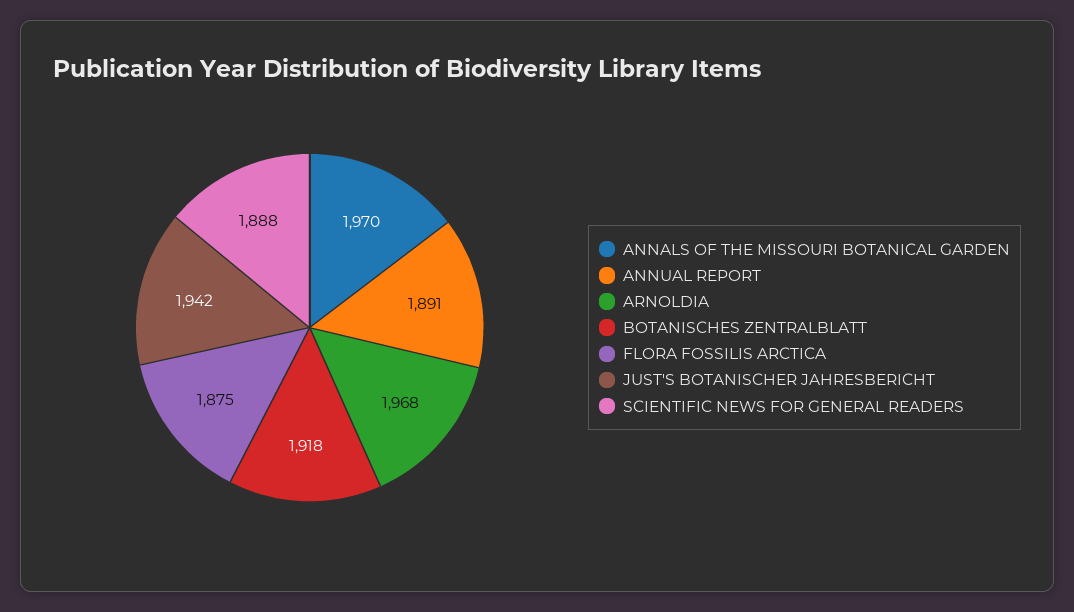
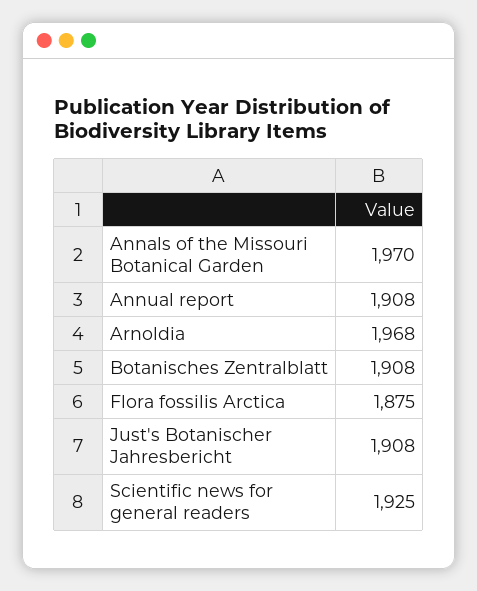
  {
    "ANNALS OF THE MISSOURI BOTANICAL GARDEN": 1970,
-   "ANNUAL REPORT": 1891,
+   "ANNUAL REPORT": 1908,
    "ARNOLDIA": 1968,
-   "BOTANISCHES ZENTRALBLATT": 1918,
+   "BOTANISCHES ZENTRALBLATT": 1908,
    "FLORA FOSSILIS ARCTICA": 1875,
-   "JUST'S BOTANISCHER JAHRESBERICHT": 1942,
+   "JUST'S BOTANISCHER JAHRESBERICHT": 1908,
-   "SCIENTIFIC NEWS FOR GENERAL READERS": 1888
+   "SCIENTIFIC NEWS FOR GENERAL READERS": 1925
  }

